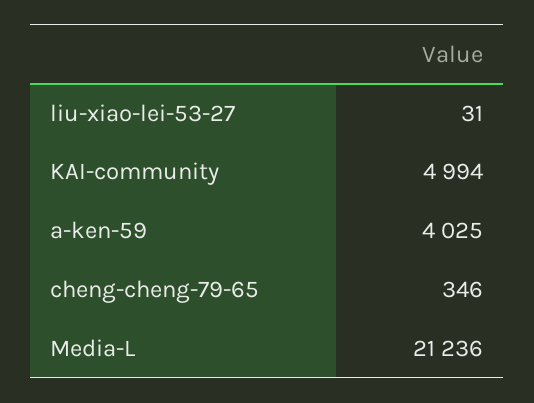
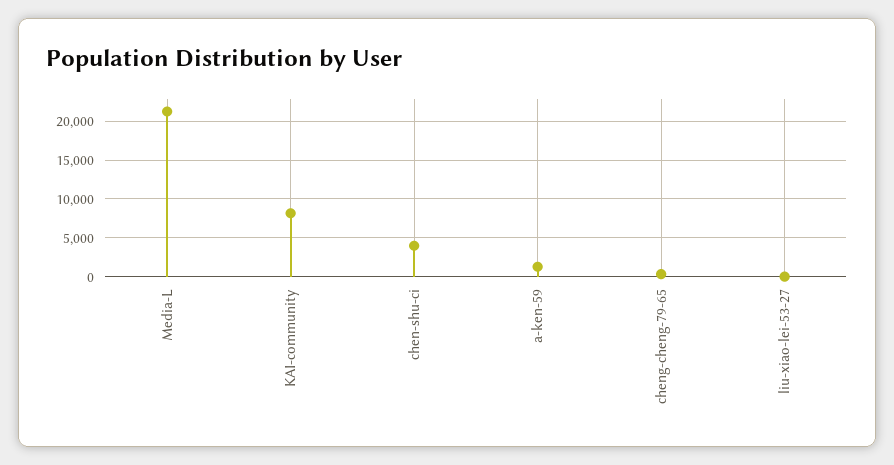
  {
    "liu-xiao-lei-53-27": 31,
-   "KAI-community": 4994,
+   "KAI-community": 8000,
-   "a-ken-59": 4025,
+   "a-ken-59": 1000,
    "cheng-cheng-79-65": 346,
-   "Media-L": 21236
+   "Media-L": 21236,
+   "chen-shu-ci": 4000
  }

